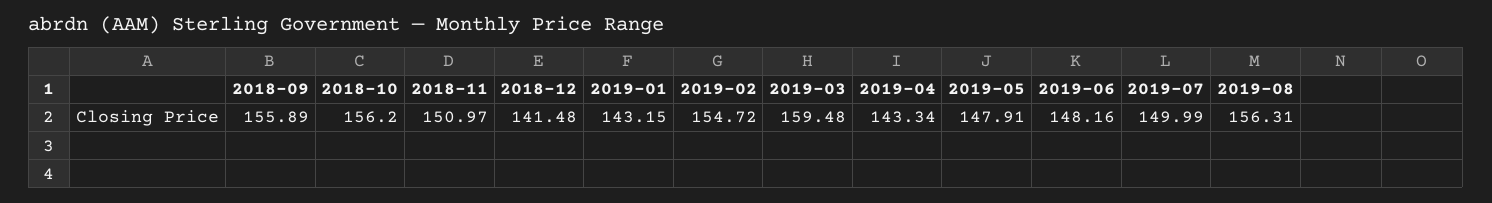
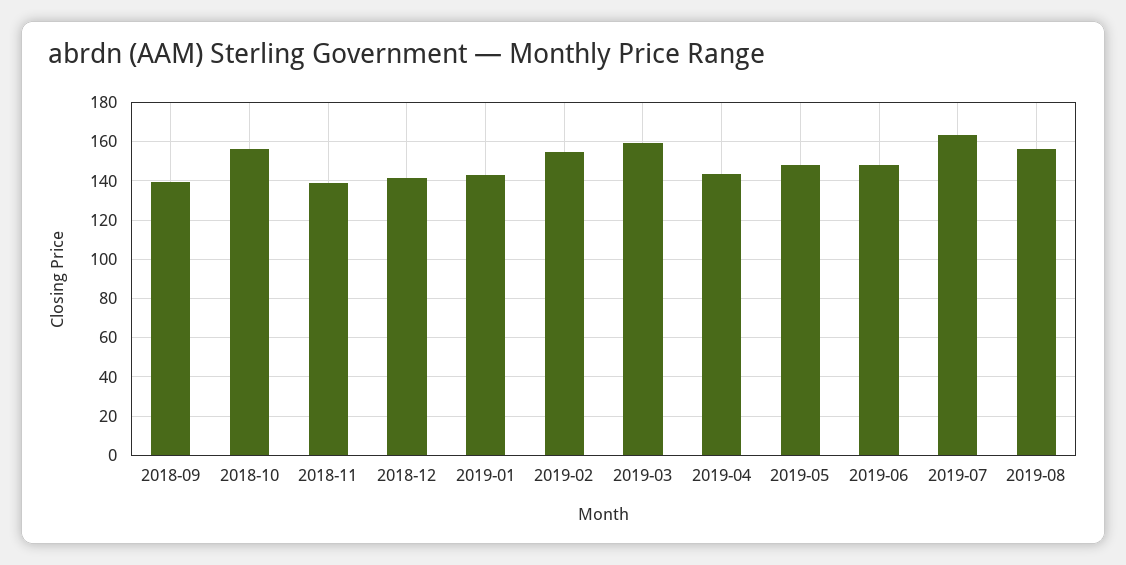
  {
-   "2018-09": 155.89,
+   "2018-09": 140,
    "2018-10": 156.2,
-   "2018-11": 150.97,
+   "2018-11": 140,
    "2018-12": 141.48,
    "2019-01": 143.15,
    "2019-02": 154.72,
    "2019-03": 159.48,
    "2019-04": 143.34,
    "2019-05": 147.91,
    "2019-06": 148.16,
-   "2019-07": 149.99,
+   "2019-07": 165,
    "2019-08": 156.31
  }

